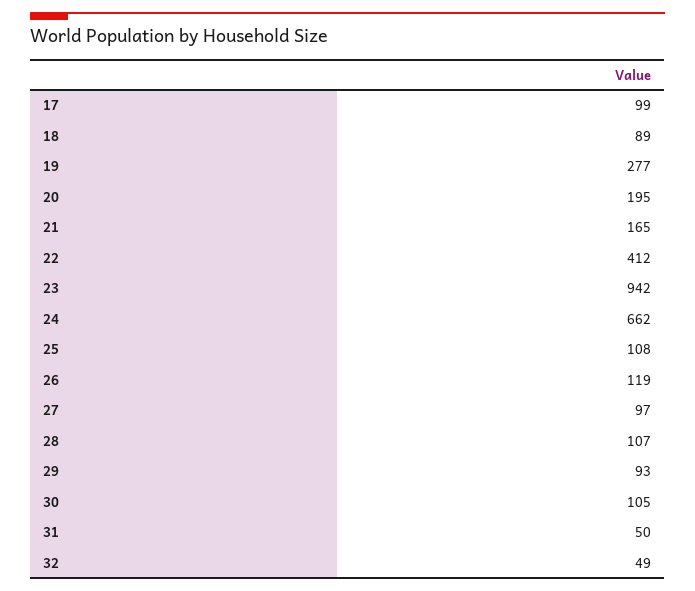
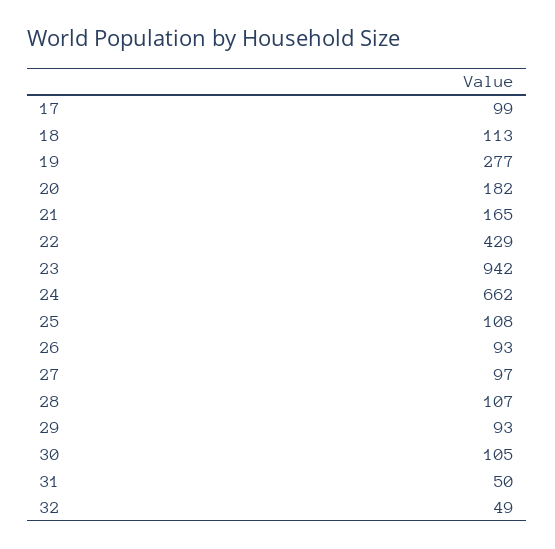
  {
    "17": 99,
-   "18": 89,
+   "18": 113,
    "19": 277,
-   "20": 195,
+   "20": 182,
    "21": 165,
-   "22": 412,
+   "22": 429,
    "23": 942,
    "24": 662,
    "25": 108,
-   "26": 119,
+   "26": 93,
    "27": 97,
    "28": 107,
    "29": 93,
    "30": 105,
    "31": 50,
    "32": 49
  }

